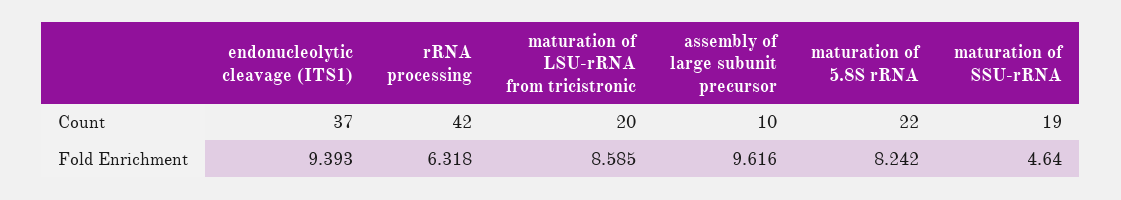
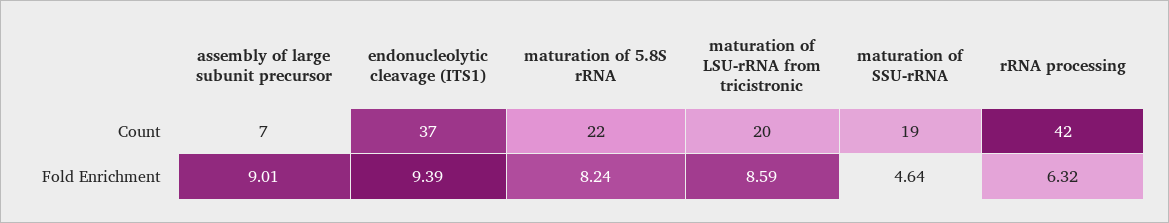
  {
    "endonucleolytic cleavage (ITS1)": {
      "Count": 37,
      "Fold Enrichment": 9.393
    },
    "rRNA processing": {
      "Count": 42,
      "Fold Enrichment": 6.318
    },
    "maturation of LSU-rRNA from tricistronic": {
      "Count": 20,
      "Fold Enrichment": 8.585
    },
    "assembly of large subunit precursor": {
-     "Count": 10,
+     "Count": 7,
-     "Fold Enrichment": 9.616
+     "Fold Enrichment": 9.01
    },
    "maturation of 5.8S rRNA": {
      "Count": 22,
      "Fold Enrichment": 8.242
    },
    "maturation of SSU-rRNA": {
      "Count": 19,
      "Fold Enrichment": 4.64
    }
  }

